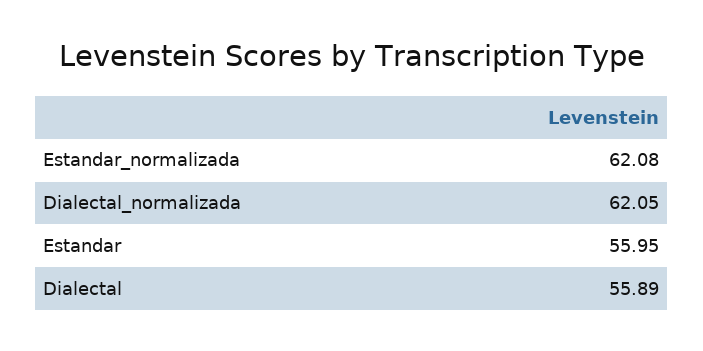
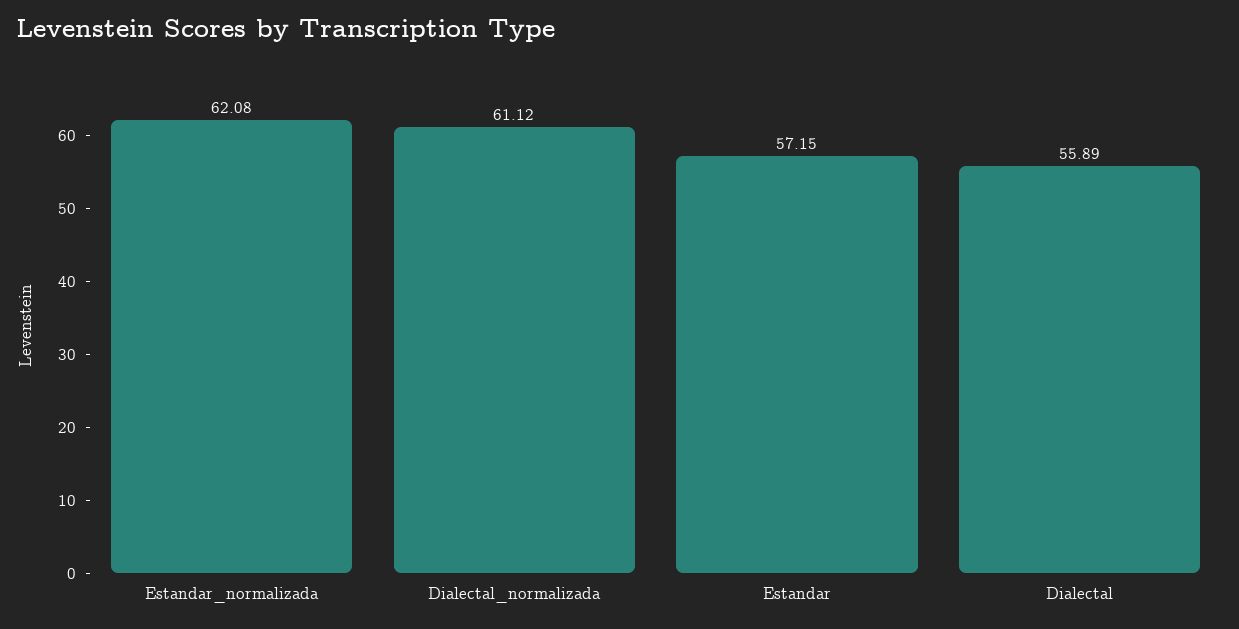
  {
    "Estandar_normalizada": 62.08,
-   "Dialectal_normalizada": 62.05,
+   "Dialectal_normalizada": 61.12,
-   "Estandar": 55.95,
+   "Estandar": 57.15,
    "Dialectal": 55.89
  }

